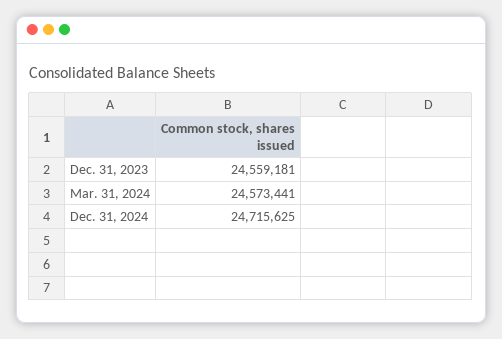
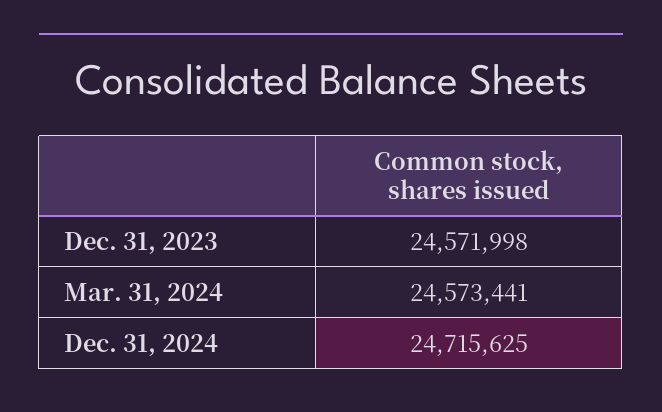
  {
-   "Dec. 31, 2023": 24559181,
+   "Dec. 31, 2023": 24571998,
    "Mar. 31, 2024": 24573441,
    "Dec. 31, 2024": 24715625
  }

